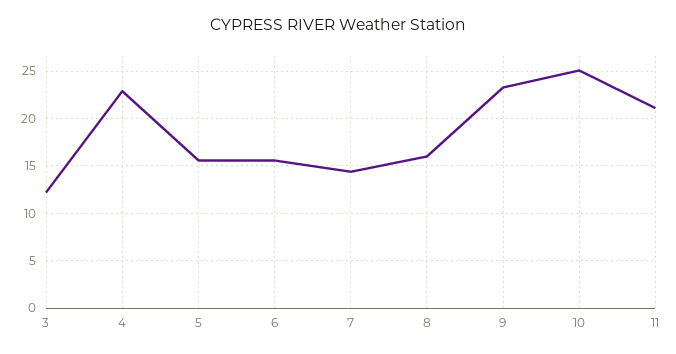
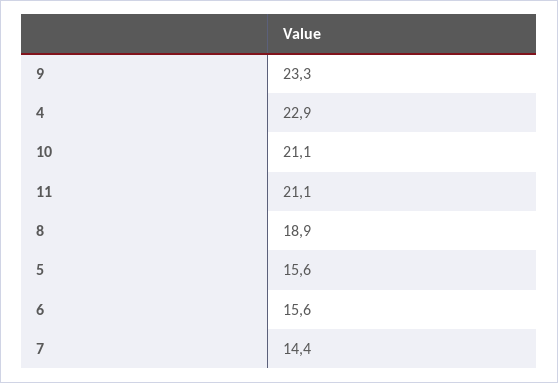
  {
-   "3": 12,
    "4": 22.9,
    "5": 15.6,
    "6": 15.6,
    "7": 14.4,
-   "8": 16,
+   "8": 18.9,
    "9": 23.3,
-   "10": 25,
+   "10": 21.1,
    "11": 21.1
  }

